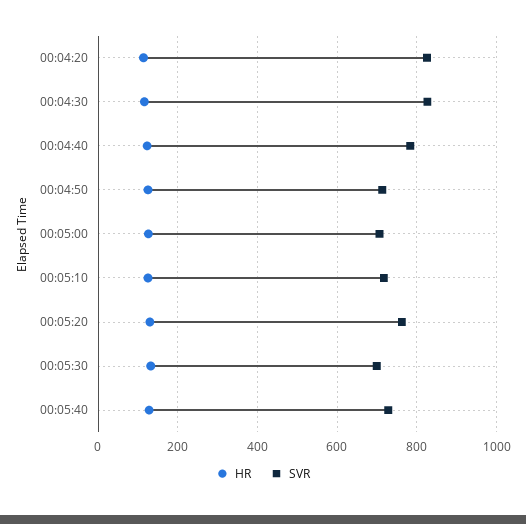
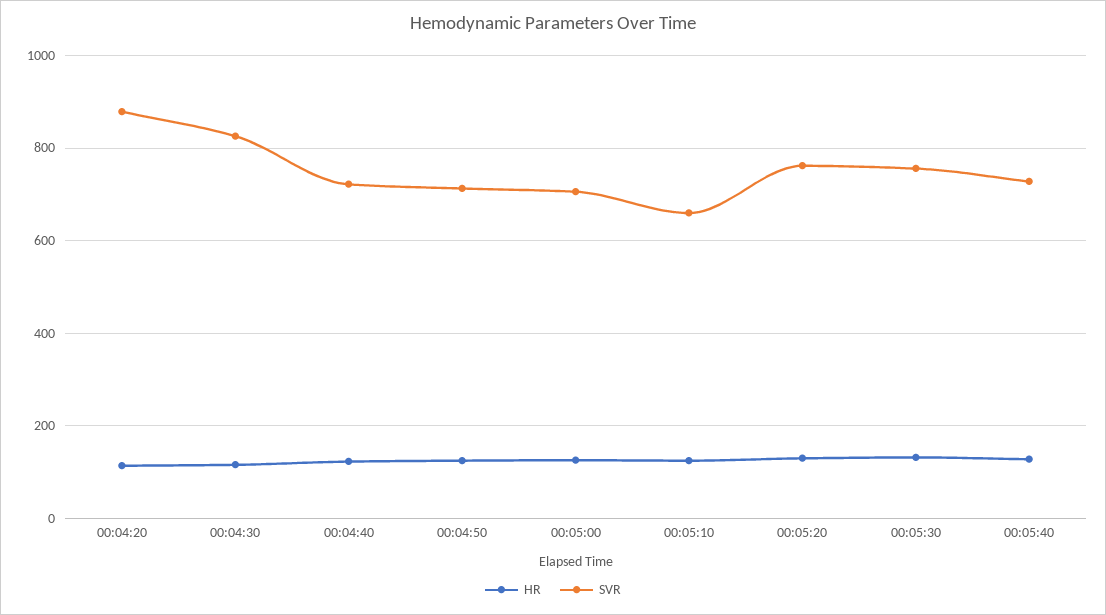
  {
    "HR": {
      "00:04:20": 120,
      "00:04:30": 120,
      "00:04:40": 120,
      "00:04:50": 120,
      "00:05:00": 120,
      "00:05:10": 120,
      "00:05:20": 140,
      "00:05:30": 140,
      "00:05:40": 120
    },
    "SVR": {
-     "00:04:20": 820,
+     "00:04:20": 880,
      "00:04:30": 820,
-     "00:04:40": 780,
+     "00:04:40": 720,
      "00:04:50": 720,
      "00:05:00": 700,
-     "00:05:10": 720,
+     "00:05:10": 660,
      "00:05:20": 760,
-     "00:05:30": 700,
+     "00:05:30": 760,
      "00:05:40": 720
    }
  }

